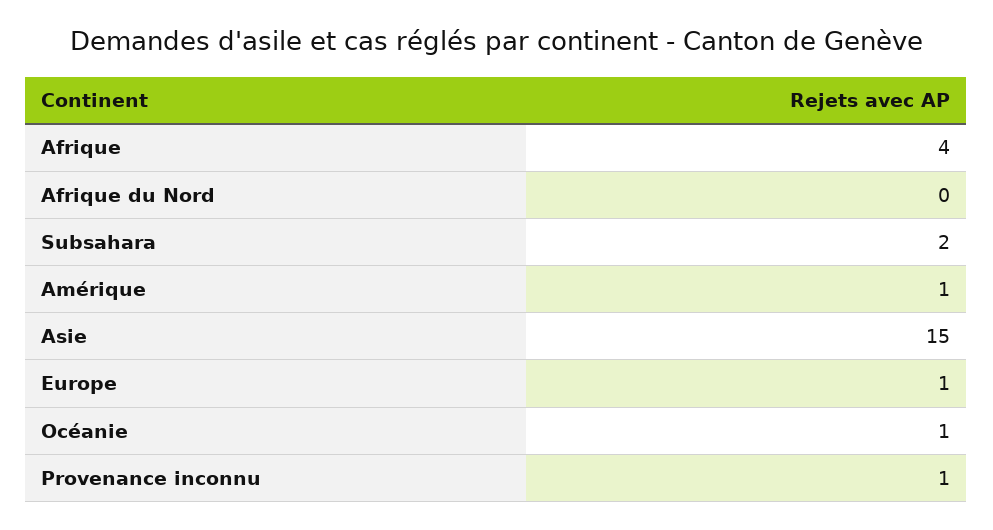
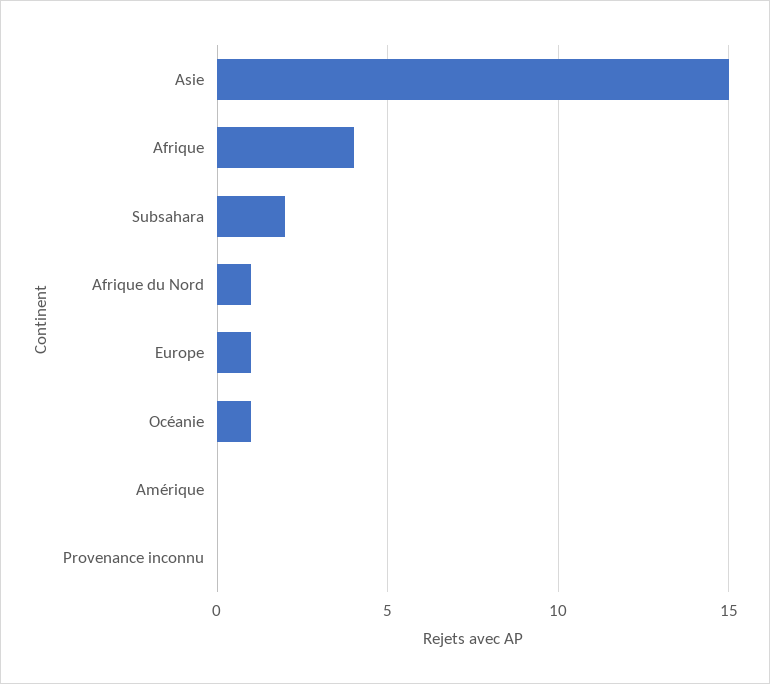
  {
    "Afrique": 4,
-   "Afrique du Nord": 0,
+   "Afrique du Nord": 1,
    "Subsahara": 2,
-   "Amérique": 1,
+   "Amérique": 0,
    "Asie": 15,
    "Europe": 1,
    "Océanie": 1,
-   "Provenance inconnu": 1
+   "Provenance inconnu": 0
  }

